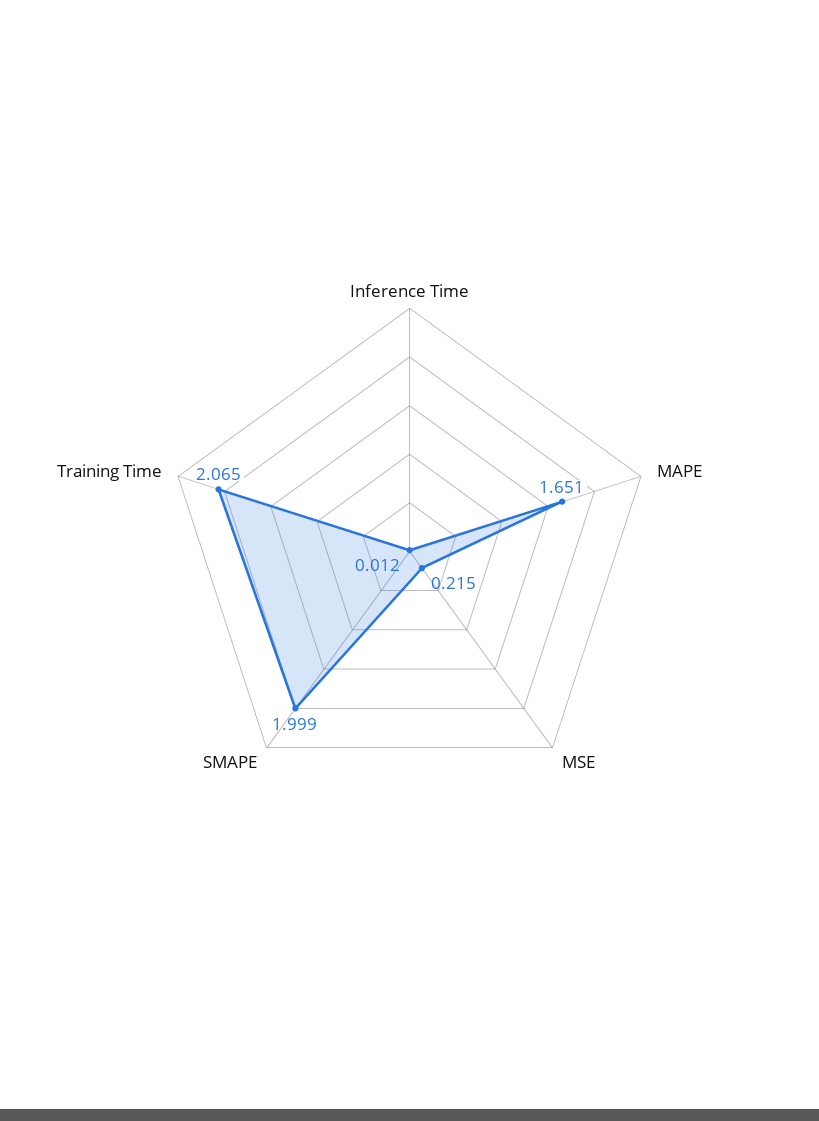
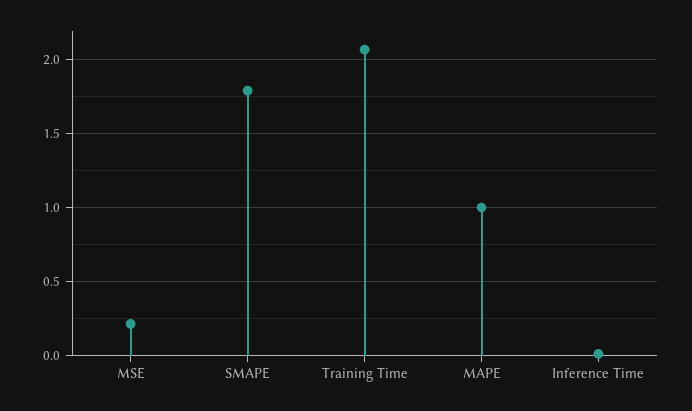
  {
    "Inference Time": 0.012,
-   "MAPE": 1.651,
+   "MAPE": 1,
    "MSE": 0.215,
-   "SMAPE": 1.999,
+   "SMAPE": 1.8,
    "Training Time": 2.065
  }

